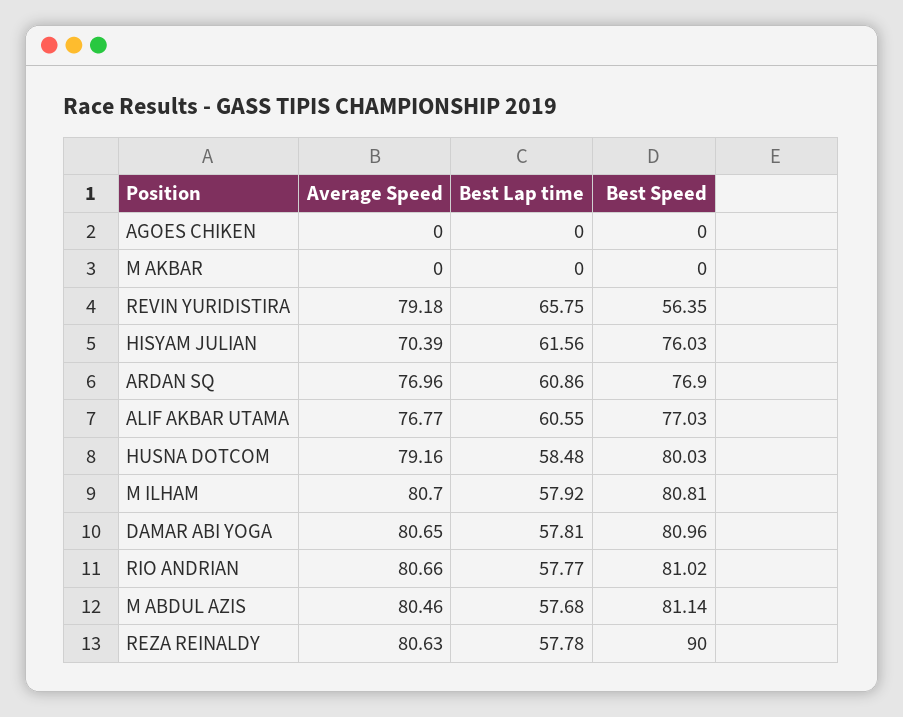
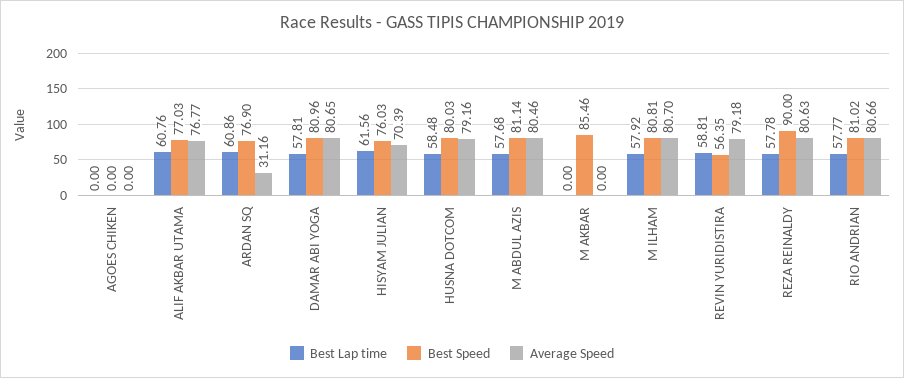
  {
    "Average Speed": {
      "AGOES CHIKEN": 0,
      "M AKBAR": 0,
      "REVIN YURIDISTIRA": 79.18,
      "HISYAM JULIAN": 70.39,
-     "ARDAN SQ": 76.96,
+     "ARDAN SQ": 31.16,
      "ALIF AKBAR UTAMA": 76.77,
      "HUSNA DOTCOM": 79.16,
      "M ILHAM": 80.7,
      "DAMAR ABI YOGA": 80.65,
      "RIO ANDRIAN": 80.66,
      "M ABDUL AZIS": 80.46,
      "REZA REINALDY": 80.63
    },
    "Best Lap time": {
      "AGOES CHIKEN": 0,
      "M AKBAR": 0,
-     "REVIN YURIDISTIRA": 65.75,
+     "REVIN YURIDISTIRA": 58.81,
      "HISYAM JULIAN": 61.56,
      "ARDAN SQ": 60.86,
-     "ALIF AKBAR UTAMA": 60.55,
+     "ALIF AKBAR UTAMA": 60.76,
      "HUSNA DOTCOM": 58.48,
      "M ILHAM": 57.92,
      "DAMAR ABI YOGA": 57.81,
      "RIO ANDRIAN": 57.77,
      "M ABDUL AZIS": 57.68,
      "REZA REINALDY": 57.78
    },
    "Best Speed": {
      "AGOES CHIKEN": 0,
-     "M AKBAR": 0,
+     "M AKBAR": 85.46,
      "REVIN YURIDISTIRA": 56.35,
      "HISYAM JULIAN": 76.03,
      "ARDAN SQ": 76.9,
      "ALIF AKBAR UTAMA": 77.03,
      "HUSNA DOTCOM": 80.03,
      "M ILHAM": 80.81,
      "DAMAR ABI YOGA": 80.96,
      "RIO ANDRIAN": 81.02,
      "M ABDUL AZIS": 81.14,
      "REZA REINALDY": 90
    }
  }

